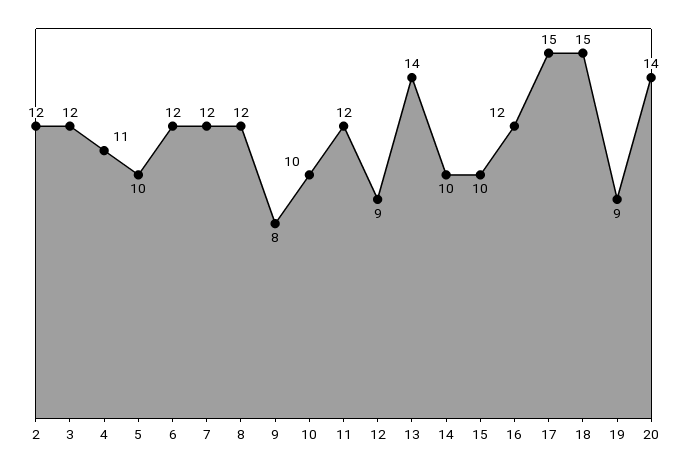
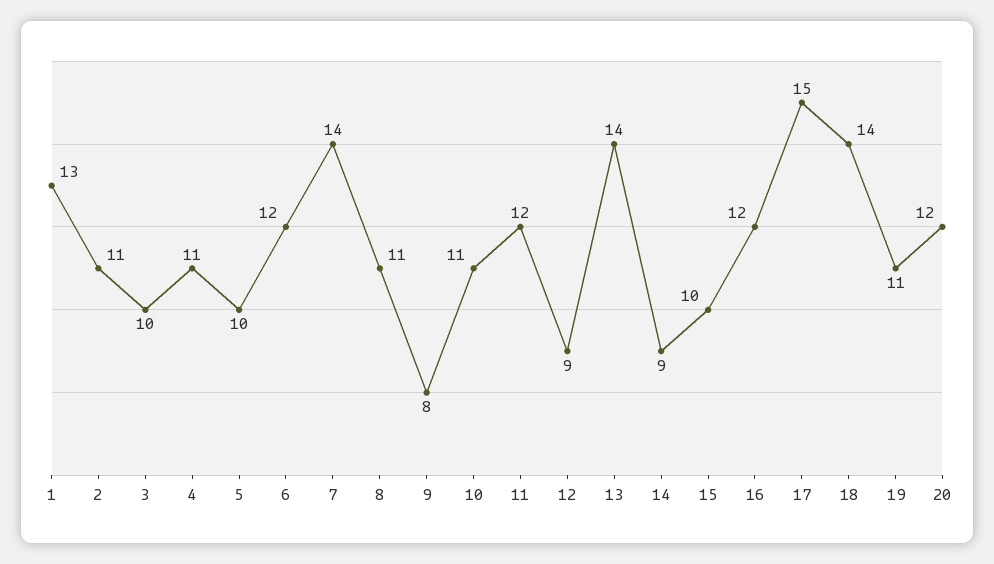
  {
-   "2": 12,
+   "2": 11,
-   "3": 12,
+   "3": 10,
    "4": 11,
    "5": 10,
    "6": 12,
-   "7": 12,
+   "7": 14,
-   "8": 12,
+   "8": 11,
    "9": 8,
-   "10": 10,
+   "10": 11,
    "11": 12,
    "12": 9,
    "13": 14,
-   "14": 10,
+   "14": 9,
    "15": 10,
    "16": 12,
    "17": 15,
-   "18": 15,
+   "18": 14,
-   "19": 9,
+   "19": 11,
-   "20": 14
+   "20": 12,
+   "1": 13
  }

